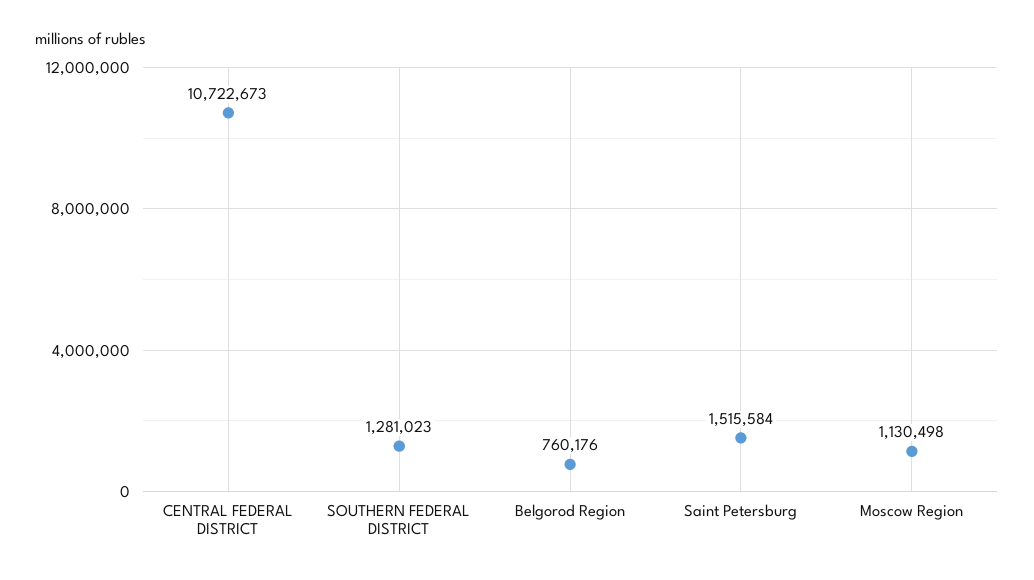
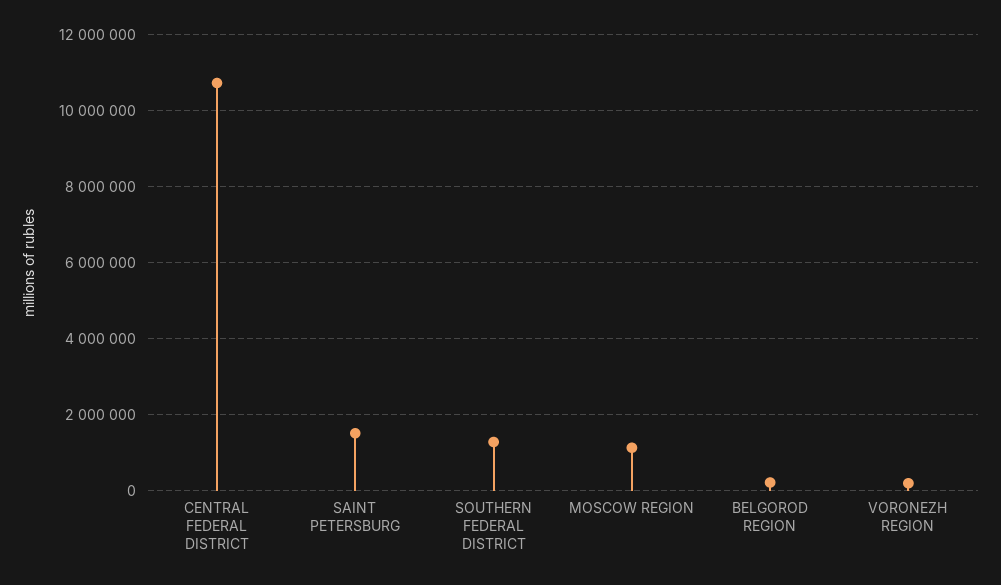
  {
    "CENTRAL FEDERAL DISTRICT": 10722673,
    "SOUTHERN FEDERAL DISTRICT": 1281023,
-   "Belgorod Region": 760176,
+   "Belgorod Region": 200000,
    "Saint Petersburg": 1515584,
-   "Moscow Region": 1130498
+   "Moscow Region": 1130498,
+   "VORONEZH REGION": 200000
  }

